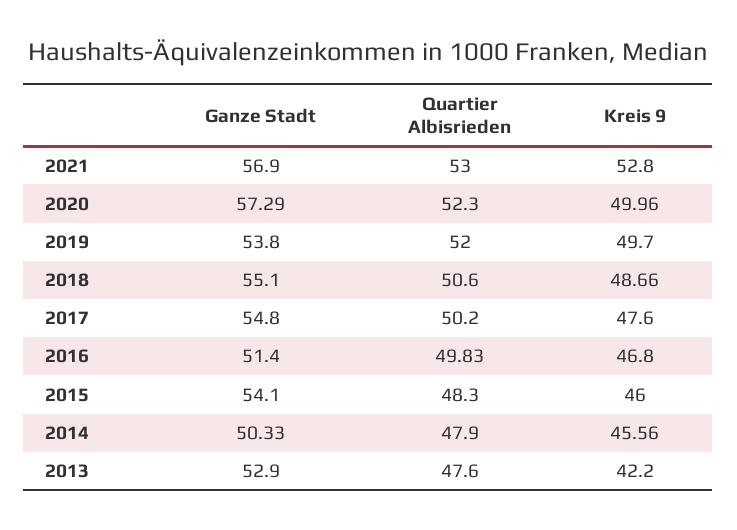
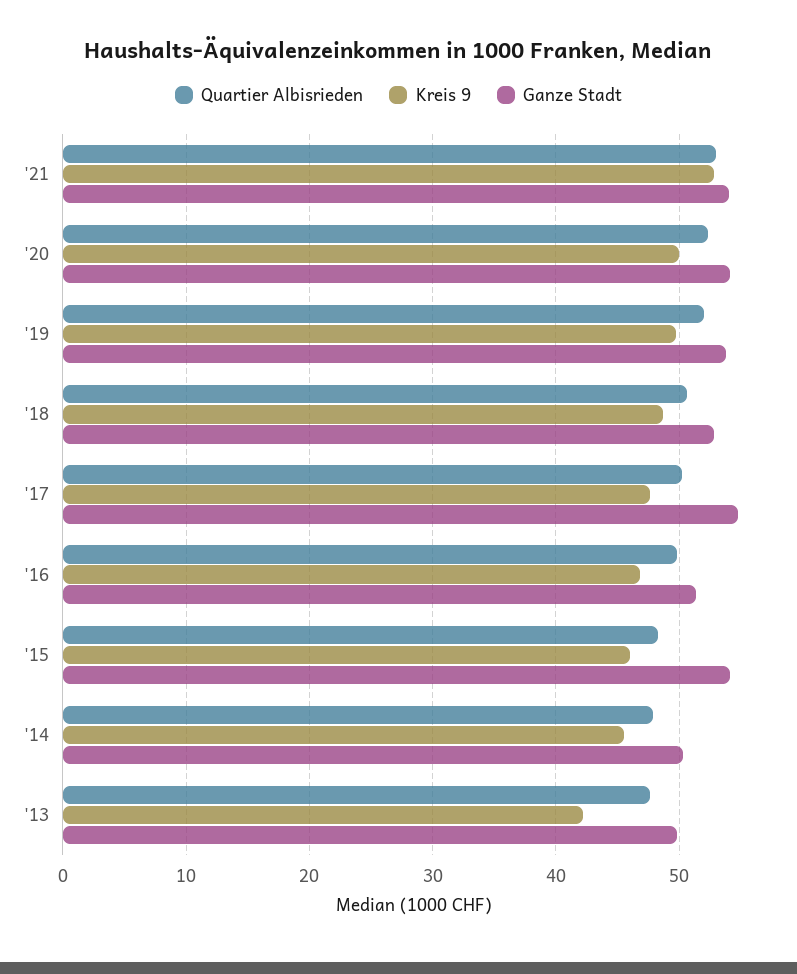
  {
    "Ganze Stadt": {
-     "2021": 56.9,
+     "2021": 54,
-     "2020": 57.29,
+     "2020": 54,
      "2019": 53.8,
-     "2018": 55.1,
+     "2018": 53,
      "2017": 54.8,
      "2016": 51.4,
      "2015": 54.1,
      "2014": 50.33,
-     "2013": 52.9
+     "2013": 50
    },
    "Quartier Albisrieden": {
      "2021": 53,
      "2020": 52.3,
      "2019": 52,
      "2018": 50.6,
      "2017": 50.2,
      "2016": 49.83,
      "2015": 48.3,
      "2014": 47.9,
      "2013": 47.6
    },
    "Kreis 9": {
      "2021": 52.8,
      "2020": 49.96,
      "2019": 49.7,
      "2018": 48.66,
      "2017": 47.6,
      "2016": 46.8,
      "2015": 46,
      "2014": 45.56,
      "2013": 42.2
    }
  }

